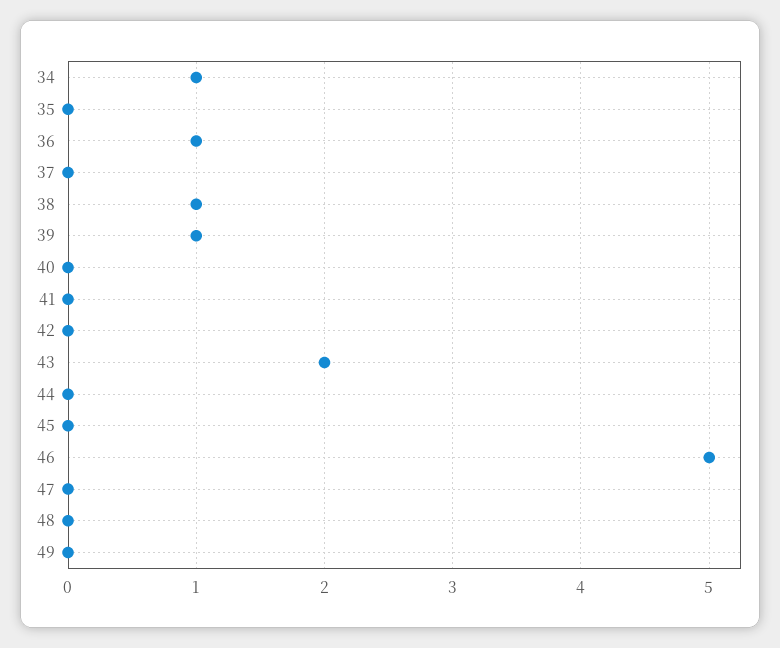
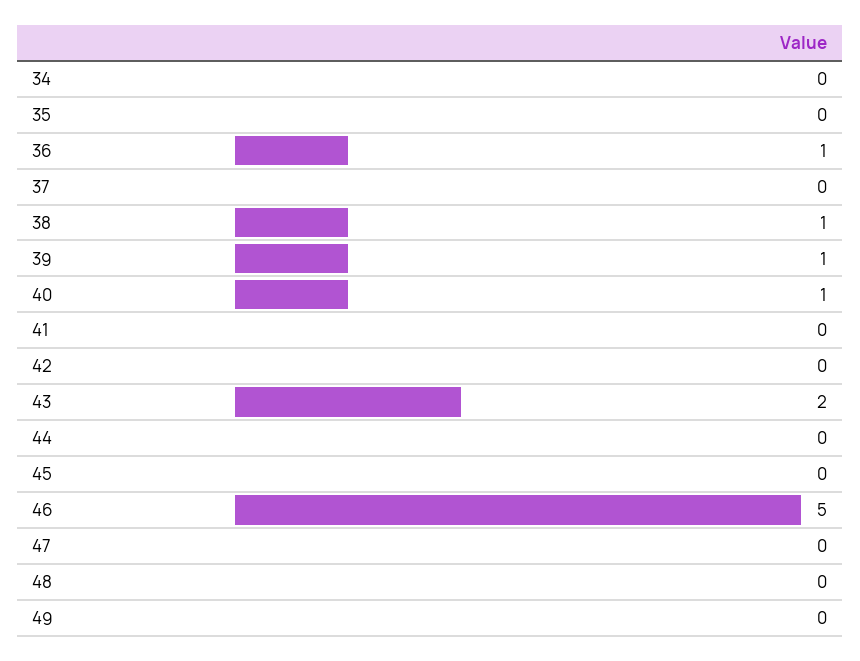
  {
-   "34": 1,
+   "34": 0,
    "35": 0,
    "36": 1,
    "37": 0,
    "38": 1,
    "39": 1,
-   "40": 0,
+   "40": 1,
    "41": 0,
    "42": 0,
    "43": 2,
    "44": 0,
    "45": 0,
    "46": 5,
    "47": 0,
    "48": 0,
    "49": 0
  }

